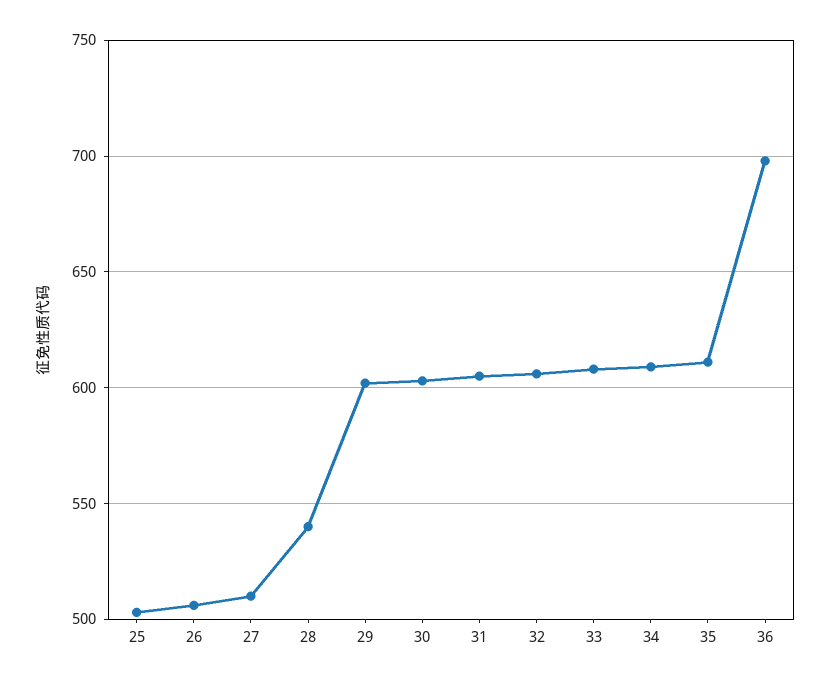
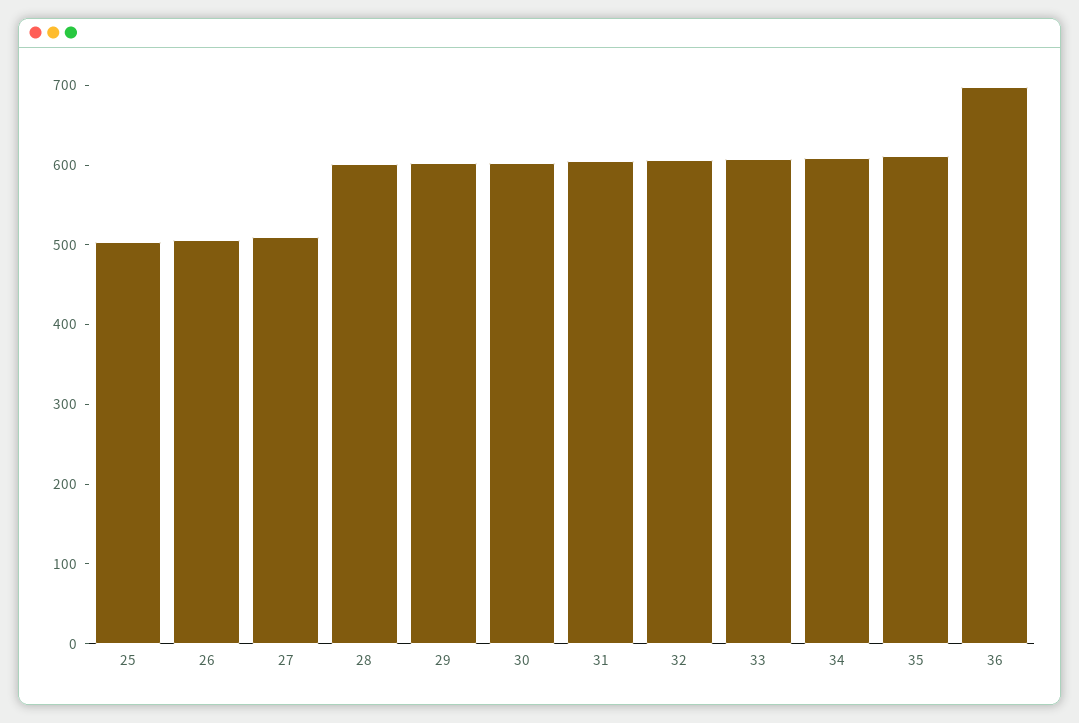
  {
    "25": 505,
    "26": 505,
    "27": 510,
-   "28": 540,
+   "28": 600,
    "29": 600,
    "30": 605,
    "31": 605,
    "32": 605,
    "33": 610,
    "34": 610,
    "35": 610,
    "36": 700
  }

